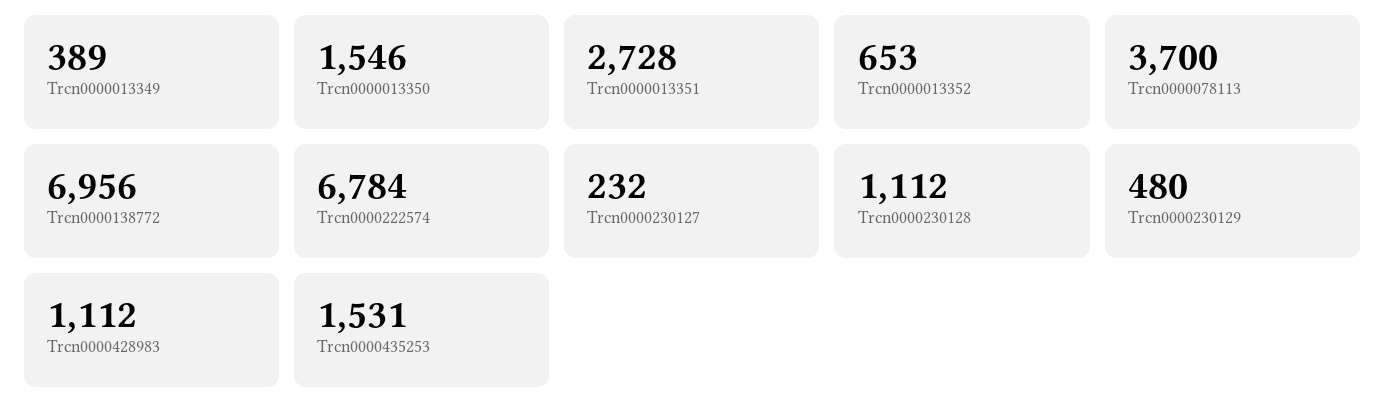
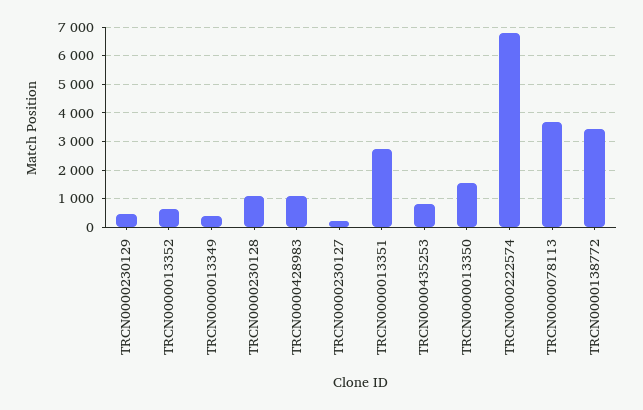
  {
    "Trcn0000013349": 389,
    "Trcn0000013350": 1546,
    "Trcn0000013351": 2728,
    "Trcn0000013352": 653,
    "Trcn0000078113": 3700,
-   "Trcn0000138772": 6956,
+   "Trcn0000138772": 3500,
    "Trcn0000222574": 6784,
    "Trcn0000230127": 232,
    "Trcn0000230128": 1112,
    "Trcn0000230129": 480,
    "Trcn0000428983": 1112,
-   "Trcn0000435253": 1531
+   "Trcn0000435253": 750
  }

